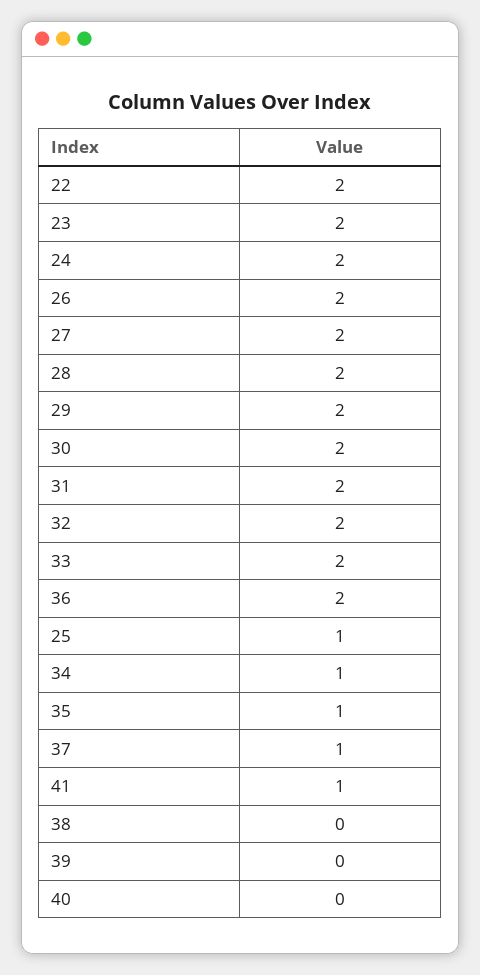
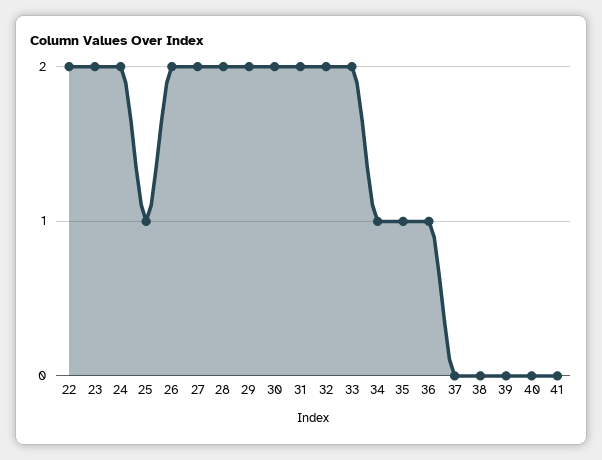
  {
    "22": 2,
    "23": 2,
    "24": 2,
    "26": 2,
    "27": 2,
    "28": 2,
    "29": 2,
    "30": 2,
    "31": 2,
    "32": 2,
    "33": 2,
-   "36": 2,
+   "36": 1,
    "25": 1,
    "34": 1,
    "35": 1,
-   "37": 1,
+   "37": 0,
-   "41": 1,
+   "41": 0,
    "38": 0,
    "39": 0,
    "40": 0
  }

